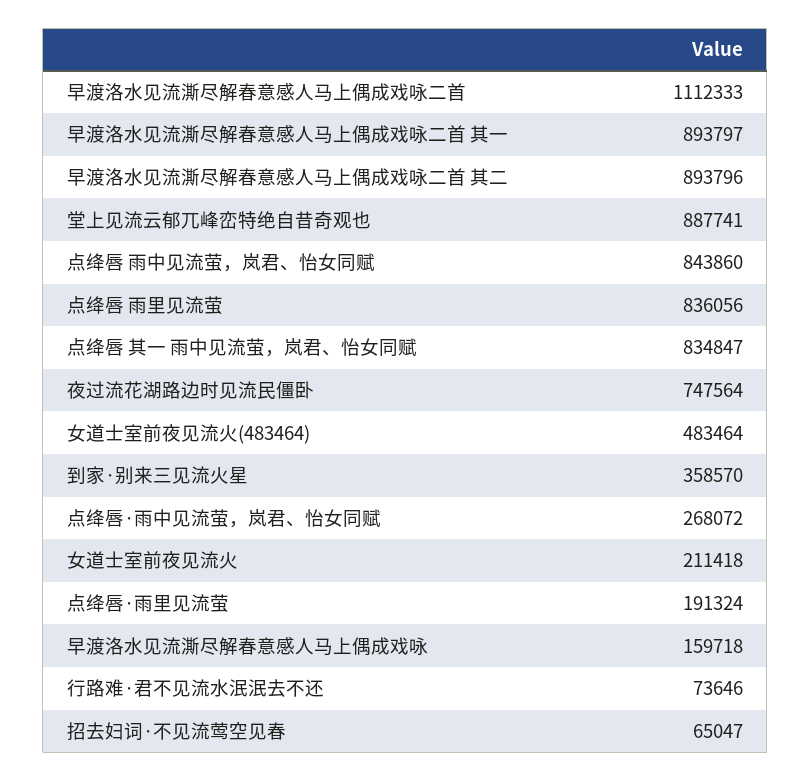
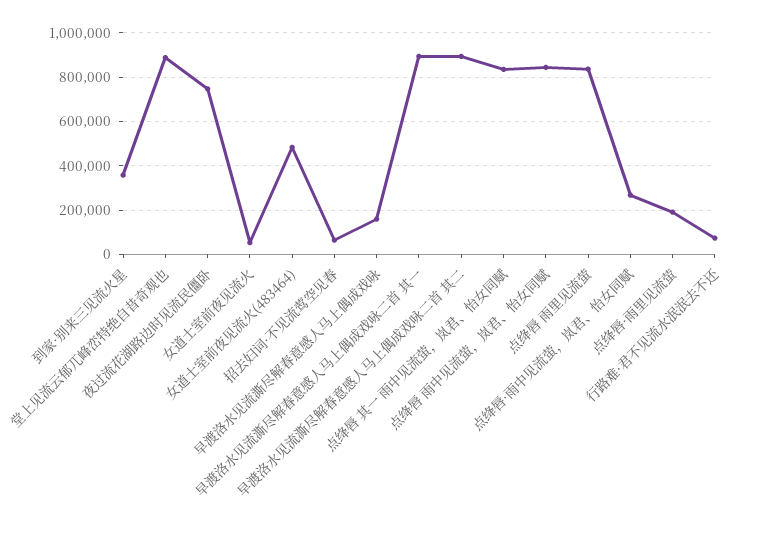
  {
-   "早渡洛水见流澌尽解春意感人马上偶成戏咏二首": 1112333,
    "早渡洛水见流澌尽解春意感人马上偶成戏咏二首 其一": 893797,
    "早渡洛水见流澌尽解春意感人马上偶成戏咏二首 其二": 893796,
    "堂上见流云郁兀峰峦特绝自昔奇观也": 887741,
    "点绛唇 雨中见流萤，岚君、怡女同赋": 843860,
    "点绛唇 雨里见流萤": 836056,
    "点绛唇 其一 雨中见流萤，岚君、怡女同赋": 834847,
    "夜过流花湖路边时见流民僵卧": 747564,
    "女道士室前夜见流火(483464)": 483464,
    "到家·别来三见流火星": 358570,
    "点绛唇·雨中见流萤，岚君、怡女同赋": 268072,
-   "女道士室前夜见流火": 211418,
+   "女道士室前夜见流火": 50000,
    "点绛唇·雨里见流萤": 191324,
    "早渡洛水见流澌尽解春意感人马上偶成戏咏": 159718,
    "行路难·君不见流水泯泯去不还": 73646,
    "招去妇词·不见流莺空见春": 65047
  }

